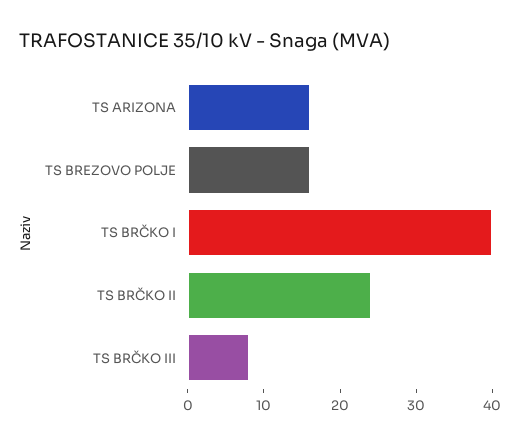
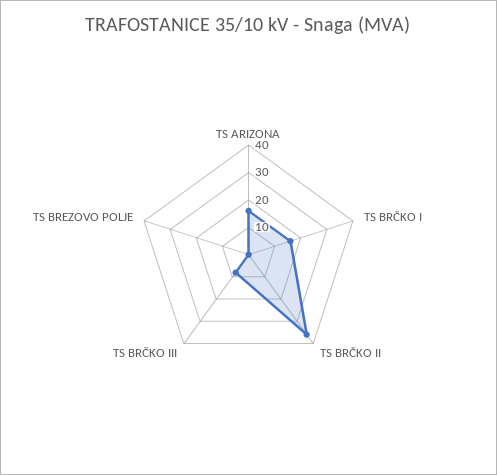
  {
    "TS ARIZONA": 15,
-   "TS BREZOVO POLJE": 15,
+   "TS BREZOVO POLJE": 0,
-   "TS BRČKO I": 40,
+   "TS BRČKO I": 15,
-   "TS BRČKO II": 25,
+   "TS BRČKO II": 35,
    "TS BRČKO III": 10
  }

